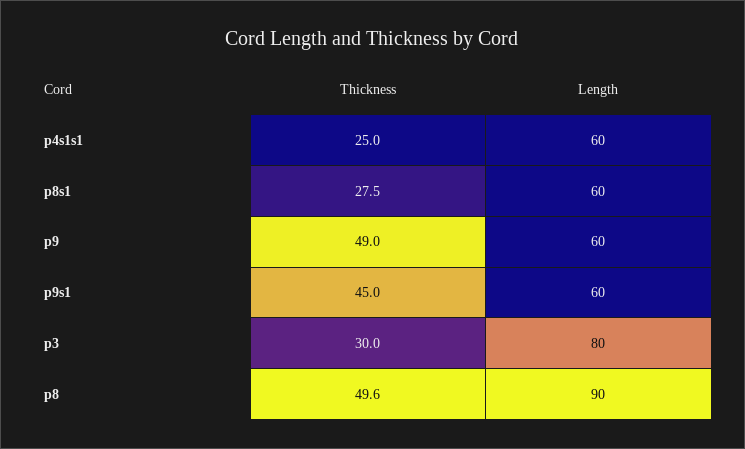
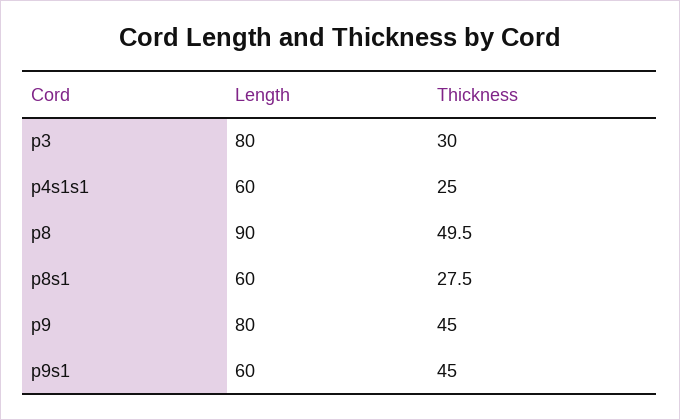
  {
    "Thickness": {
      "p4s1s1": 25,
      "p8s1": 27.5,
-     "p9": 49,
+     "p9": 45,
      "p9s1": 45,
      "p3": 30,
-     "p8": 49.6
+     "p8": 49.5
    },
    "Length": {
      "p4s1s1": 60,
      "p8s1": 60,
-     "p9": 60,
+     "p9": 80,
      "p9s1": 60,
      "p3": 80,
      "p8": 90
    }
  }

